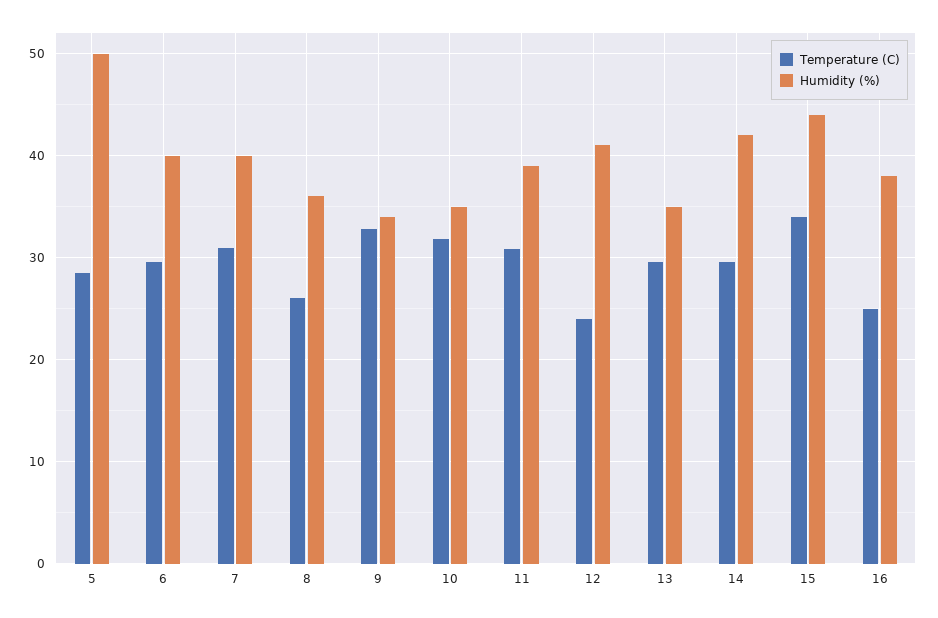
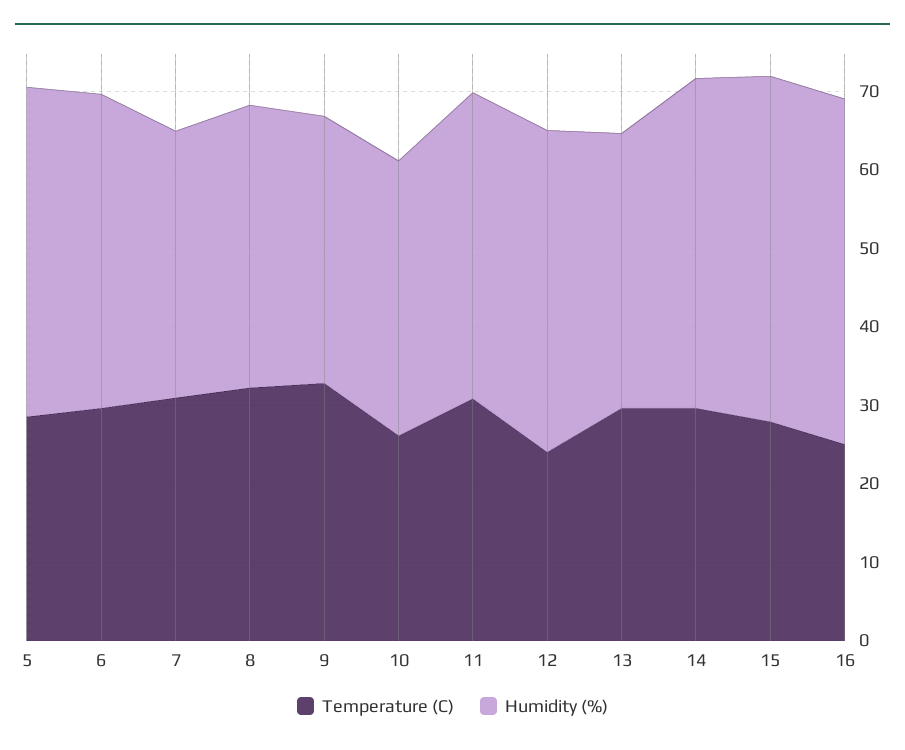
  {
    "Temperature (C)": {
      "5": 29,
      "6": 30,
      "7": 31,
-     "8": 26,
+     "8": 32,
      "9": 33,
-     "10": 32,
+     "10": 26,
      "11": 31,
      "12": 24,
      "13": 30,
      "14": 30,
-     "15": 34,
+     "15": 28,
      "16": 25
    },
    "Humidity (%)": {
-     "5": 50,
+     "5": 42,
      "6": 40,
-     "7": 40,
+     "7": 34,
      "8": 36,
      "9": 34,
      "10": 35,
      "11": 39,
      "12": 41,
      "13": 35,
      "14": 42,
      "15": 44,
-     "16": 38
+     "16": 44
    }
  }

